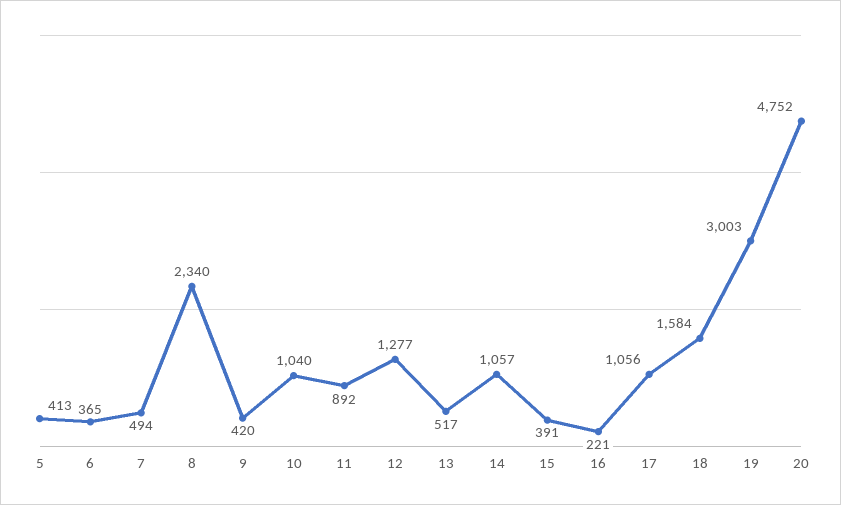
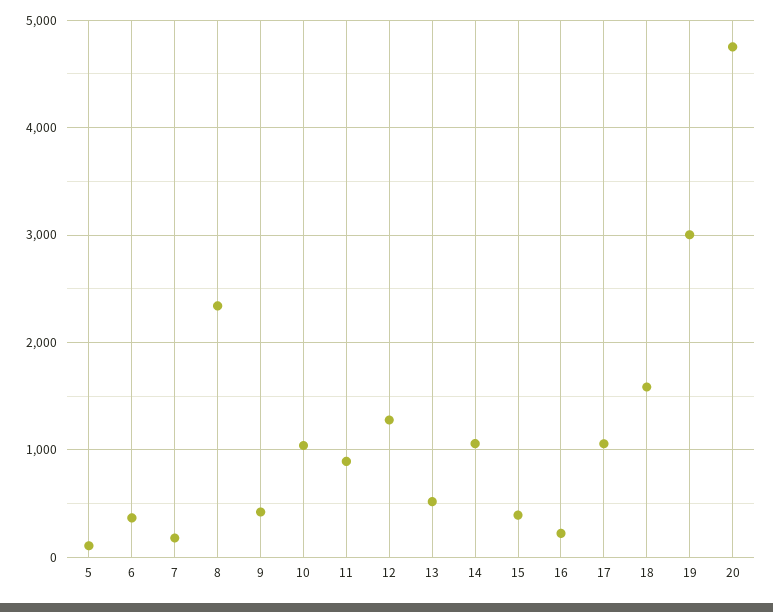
  {
-   "5": 413,
+   "5": 100,
    "6": 365,
-   "7": 494,
+   "7": 200,
    "8": 2340,
    "9": 420,
    "10": 1040,
    "11": 892,
    "12": 1277,
    "13": 517,
    "14": 1057,
    "15": 391,
    "16": 221,
    "17": 1056,
    "18": 1584,
    "19": 3003,
    "20": 4752
  }

